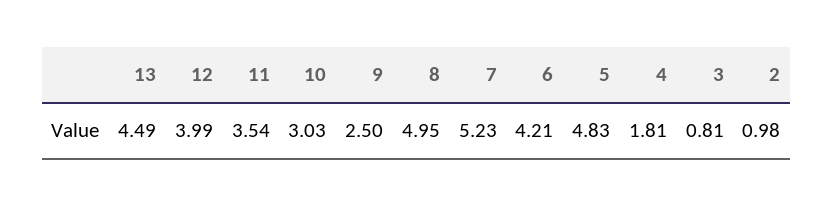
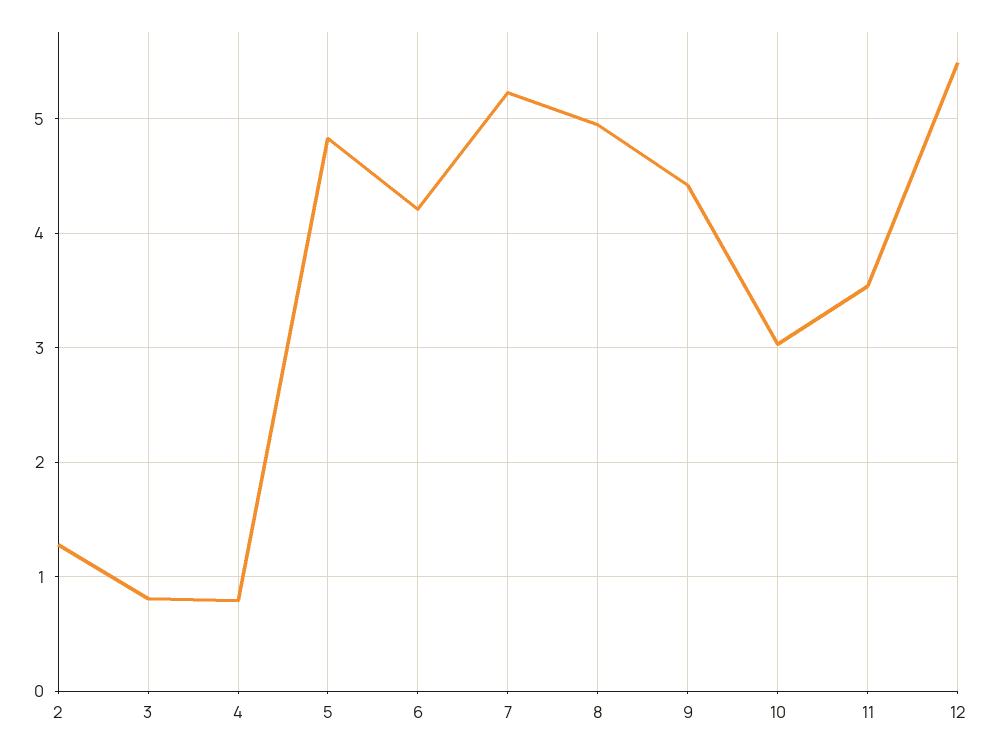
  {
-   "13": 4.49,
-   "12": 3.99,
+   "12": 5.5,
    "11": 3.54,
    "10": 3.03,
-   "9": 2.5,
+   "9": 4.4,
    "8": 4.95,
    "7": 5.23,
    "6": 4.21,
    "5": 4.83,
-   "4": 1.81,
+   "4": 0.8,
    "3": 0.81,
-   "2": 0.98
+   "2": 1.3
  }

